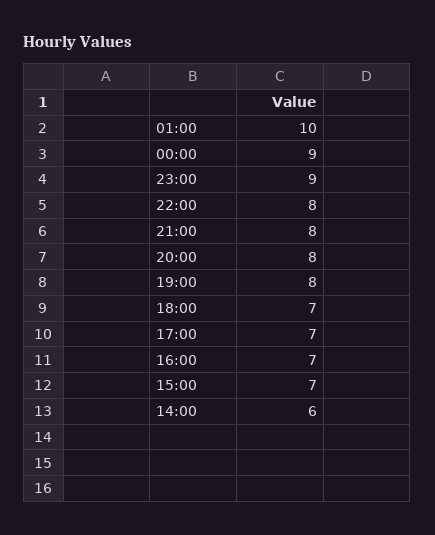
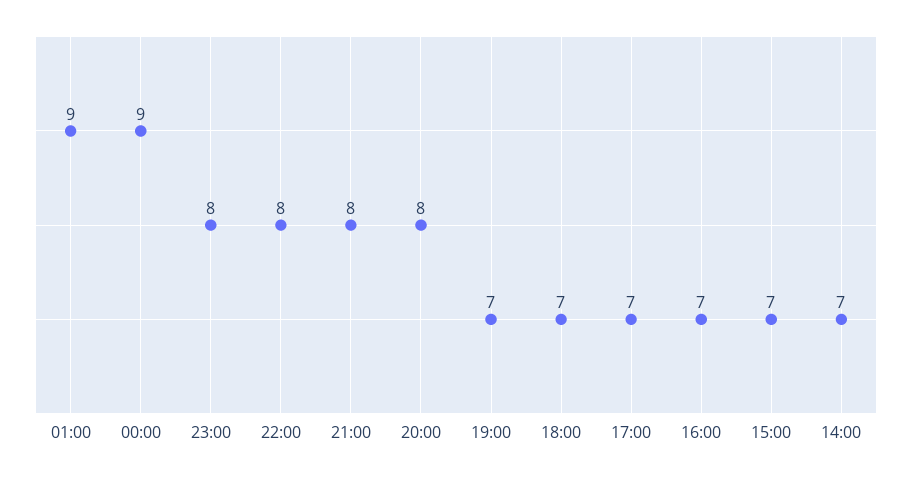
  {
-   "01:00": 10,
+   "01:00": 9,
    "00:00": 9,
-   "23:00": 9,
+   "23:00": 8,
    "22:00": 8,
    "21:00": 8,
    "20:00": 8,
-   "19:00": 8,
+   "19:00": 7,
    "18:00": 7,
    "17:00": 7,
    "16:00": 7,
    "15:00": 7,
-   "14:00": 6
+   "14:00": 7
  }

